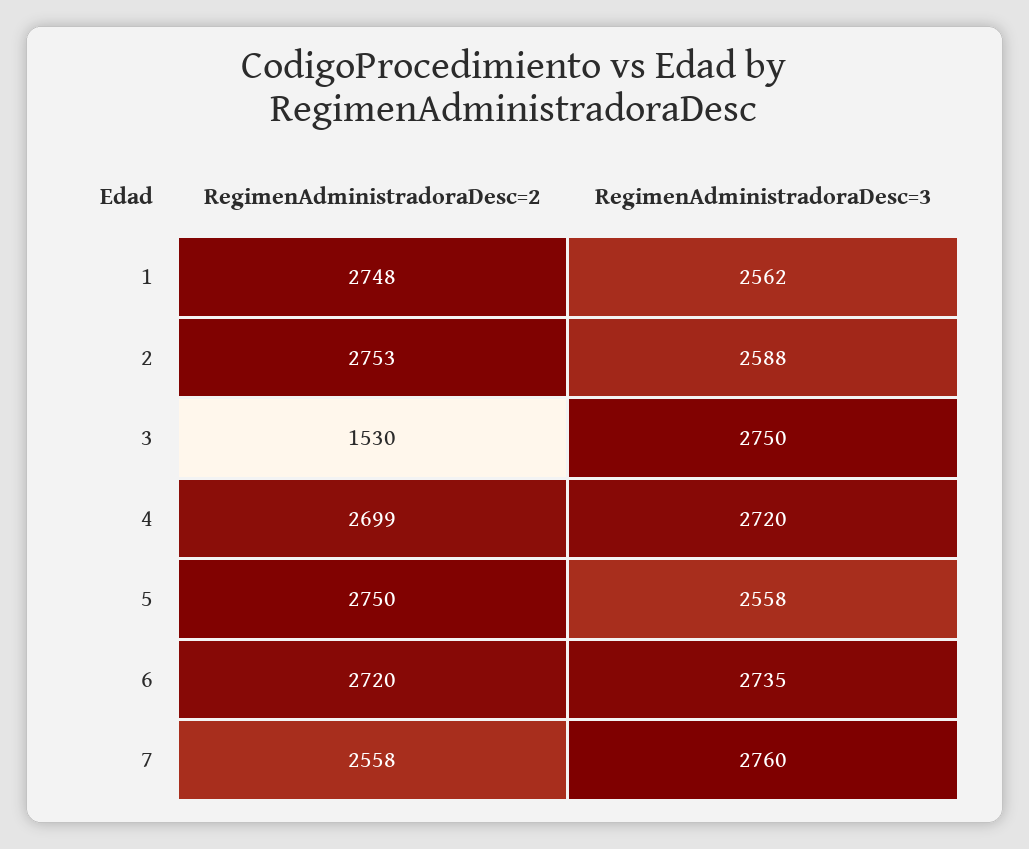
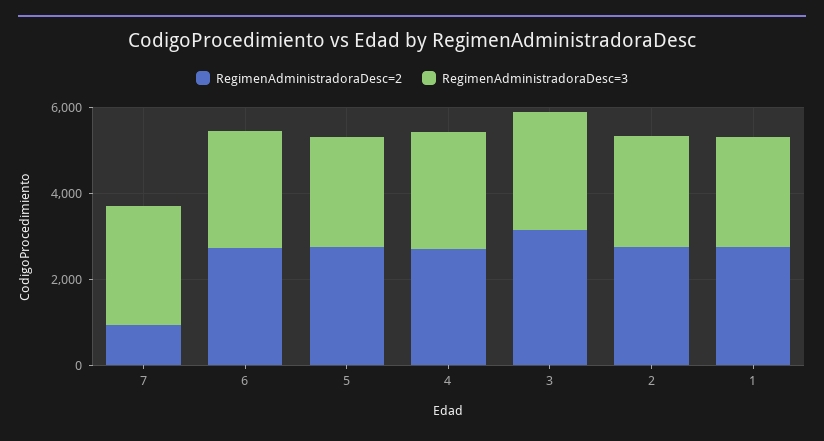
  {
    "RegimenAdministradoraDesc=2": {
      "1": 2748,
      "2": 2753,
-     "3": 1530,
+     "3": 3000,
      "4": 2699,
      "5": 2750,
      "6": 2720,
-     "7": 2558
+     "7": 1000
    },
    "RegimenAdministradoraDesc=3": {
      "1": 2562,
      "2": 2588,
      "3": 2750,
      "4": 2720,
      "5": 2558,
      "6": 2735,
      "7": 2760
    }
  }

